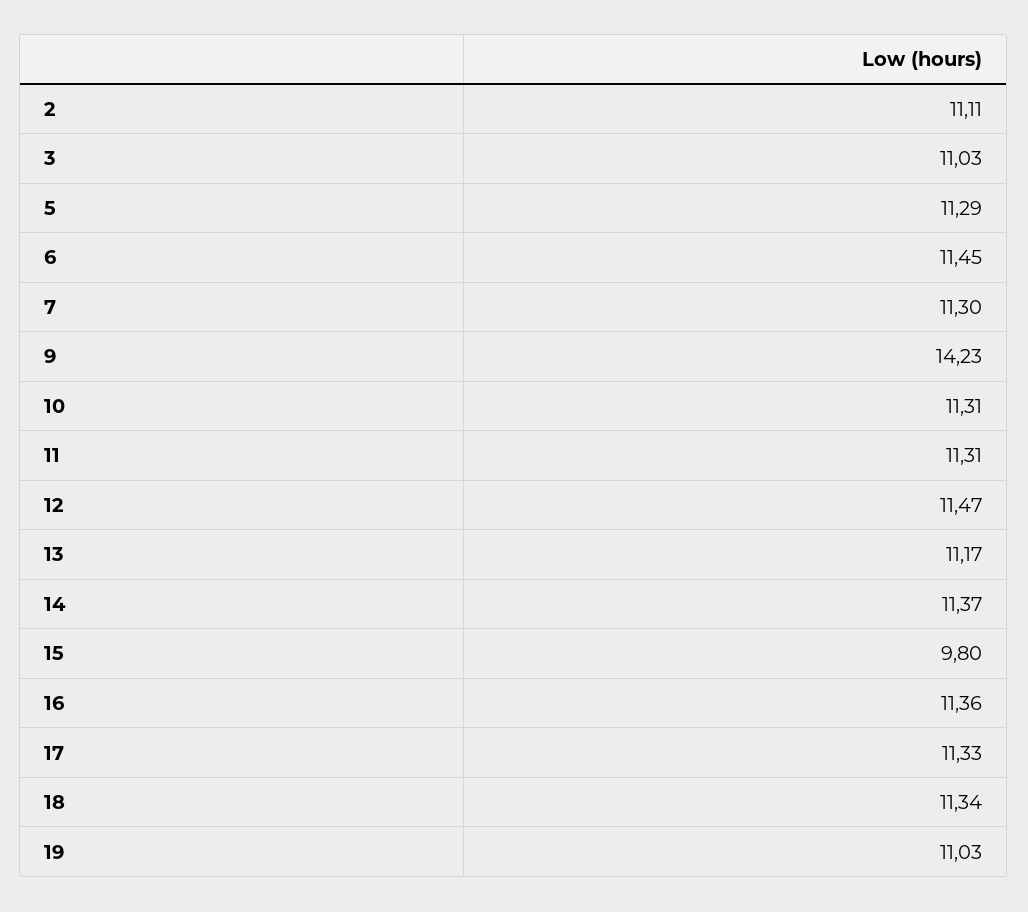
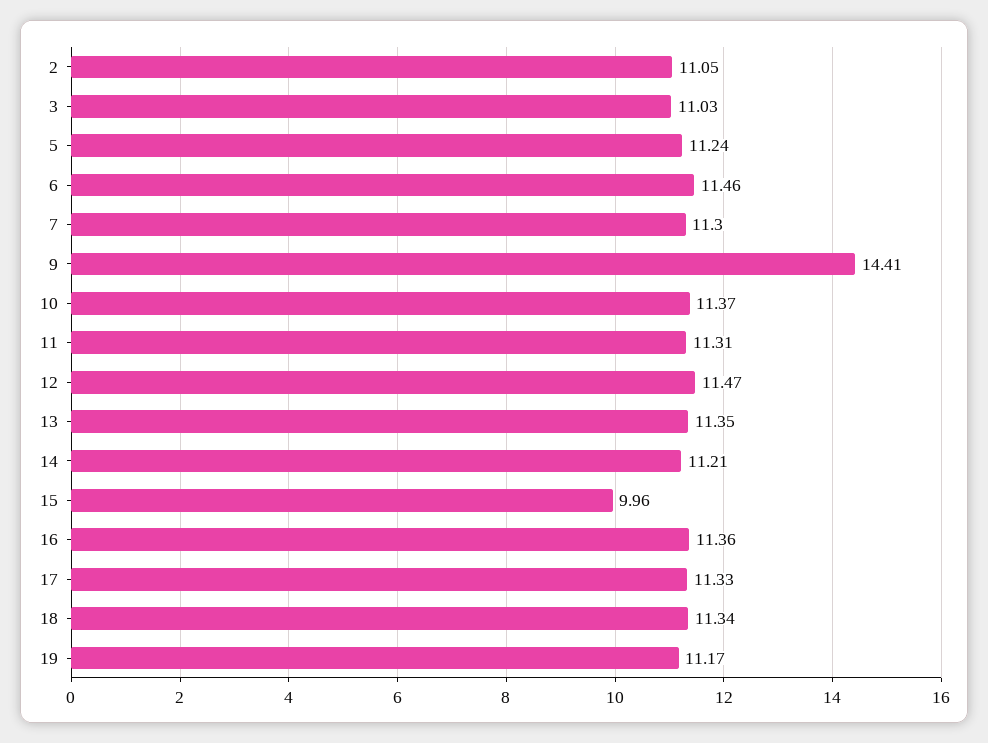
  {
-   "2": 11.11,
+   "2": 11.05,
    "3": 11.03,
-   "5": 11.29,
+   "5": 11.24,
-   "6": 11.45,
+   "6": 11.46,
    "7": 11.3,
-   "9": 14.23,
+   "9": 14.41,
-   "10": 11.31,
+   "10": 11.37,
    "11": 11.31,
    "12": 11.47,
-   "13": 11.17,
+   "13": 11.35,
-   "14": 11.37,
+   "14": 11.21,
-   "15": 9.8,
+   "15": 9.96,
    "16": 11.36,
    "17": 11.33,
    "18": 11.34,
-   "19": 11.03
+   "19": 11.17
  }

